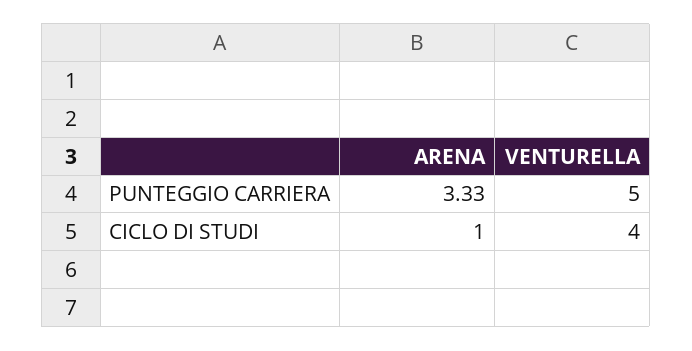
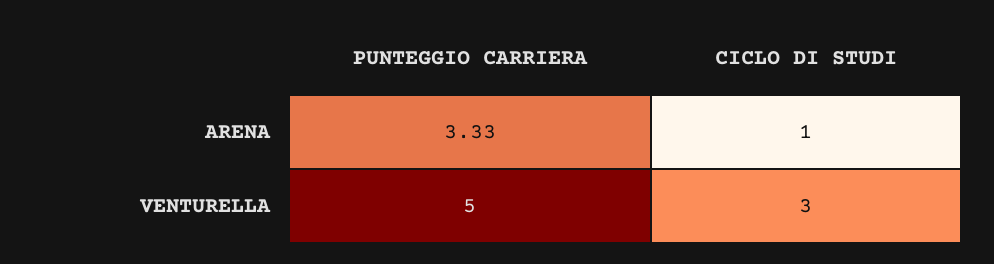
  {
    "ARENA": {
      "PUNTEGGIO CARRIERA": 3.33,
      "CICLO DI STUDI": 1
    },
    "VENTURELLA": {
      "PUNTEGGIO CARRIERA": 5,
-     "CICLO DI STUDI": 4
+     "CICLO DI STUDI": 3
    }
  }

